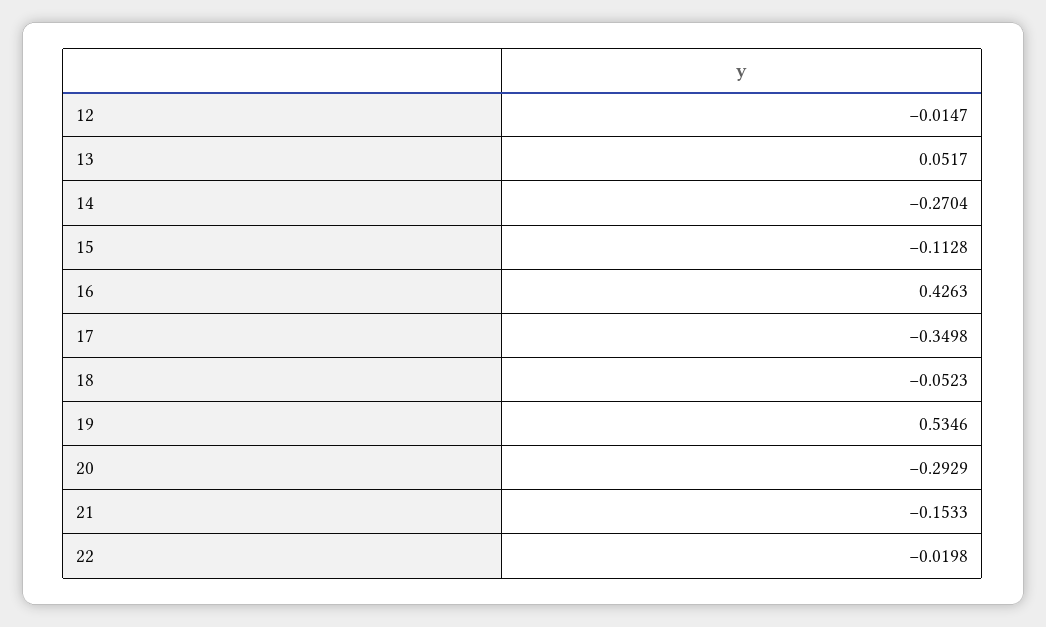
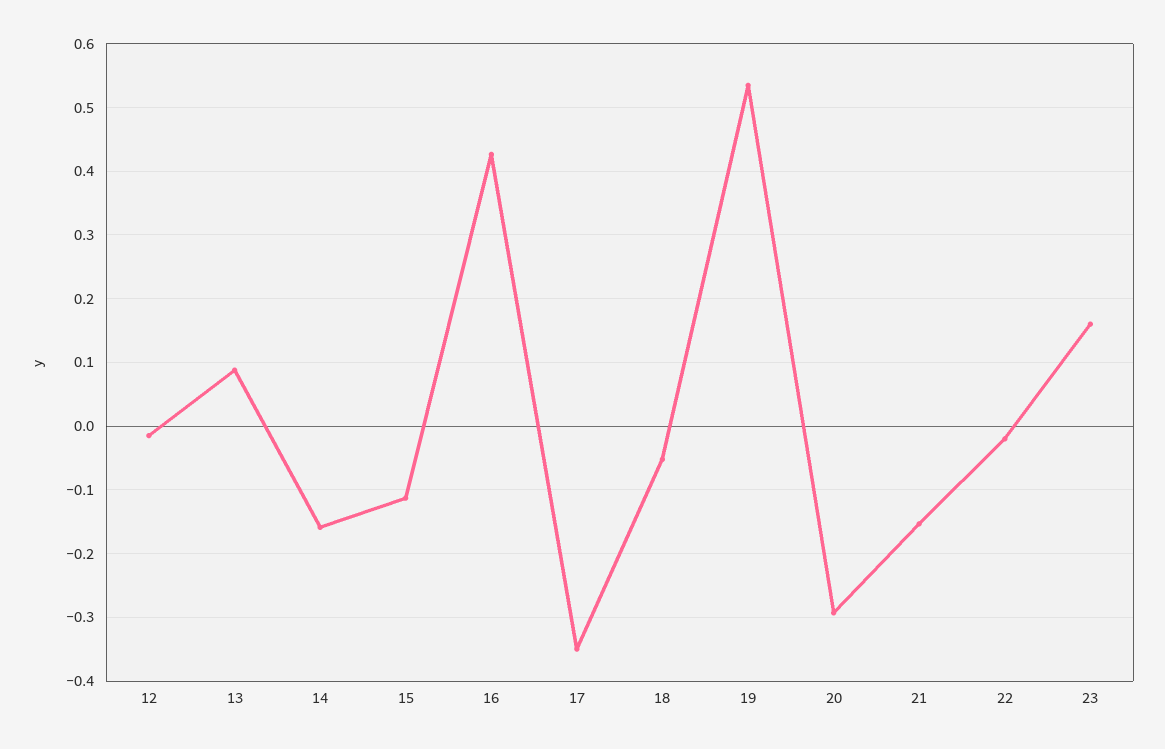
  {
    "12": -0.0147,
-   "13": 0.0517,
+   "13": 0.09,
-   "14": -0.2704,
+   "14": -0.16,
    "15": -0.1128,
    "16": 0.4263,
    "17": -0.3498,
    "18": -0.0523,
    "19": 0.5346,
    "20": -0.2929,
    "21": -0.1533,
-   "22": -0.0198
+   "22": -0.0198,
+   "23": 0.16
  }

